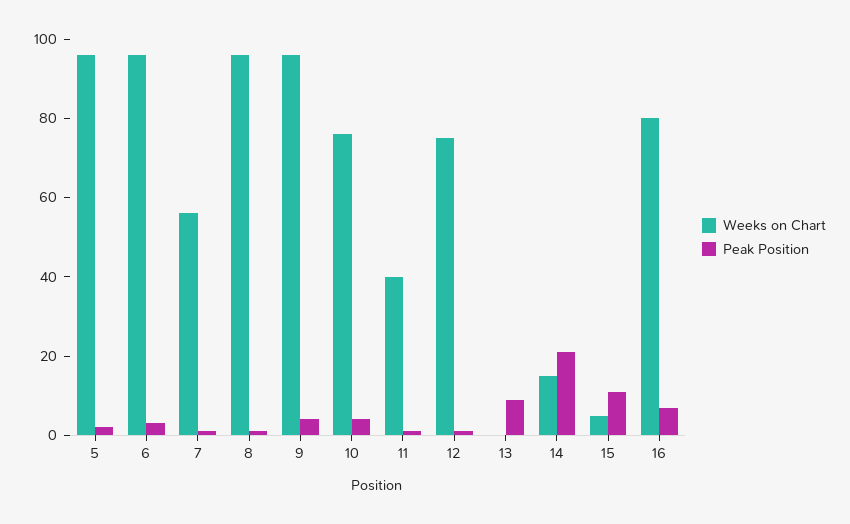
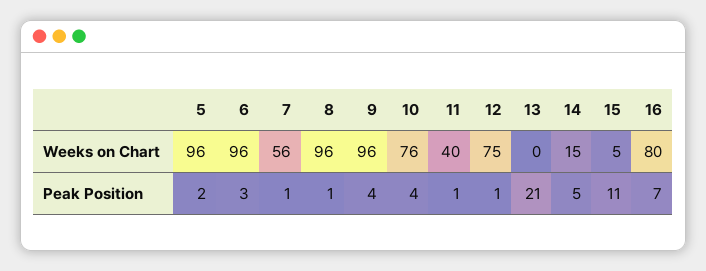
  {
    "Weeks on Chart": {
      "5": 96,
      "6": 96,
      "7": 56,
      "8": 96,
      "9": 96,
      "10": 76,
      "11": 40,
      "12": 75,
      "13": 0,
      "14": 15,
      "15": 5,
      "16": 80
    },
    "Peak Position": {
      "5": 2,
      "6": 3,
      "7": 1,
      "8": 1,
      "9": 4,
      "10": 4,
      "11": 1,
      "12": 1,
-     "13": 10,
+     "13": 21,
-     "14": 20,
+     "14": 5,
      "15": 11,
      "16": 7
    }
  }

